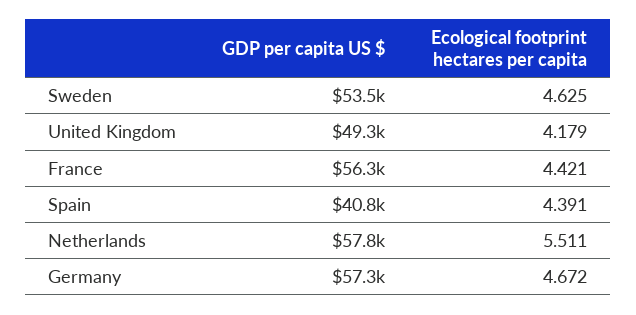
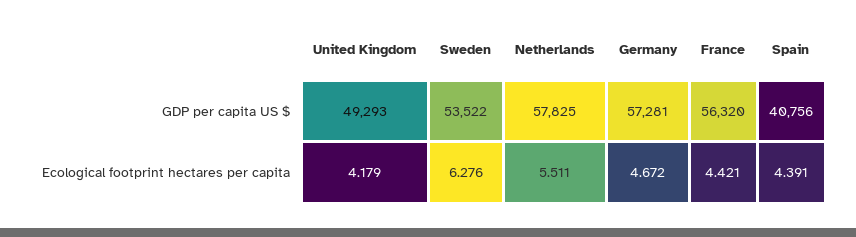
  {
    "GDP per capita US $": {
      "Sweden": 53522,
      "United Kingdom": 49293,
      "France": 56320,
      "Spain": 40756,
      "Netherlands": 57825,
      "Germany": 57281
    },
    "Ecological footprint hectares per capita": {
-     "Sweden": 4.625,
+     "Sweden": 6.276,
      "United Kingdom": 4.179,
      "France": 4.421,
      "Spain": 4.391,
      "Netherlands": 5.511,
      "Germany": 4.672
    }
  }

